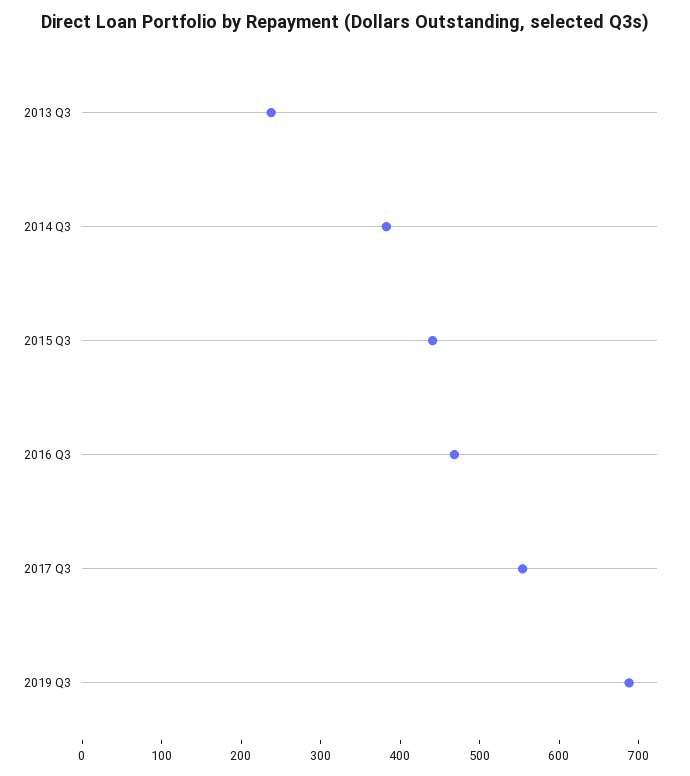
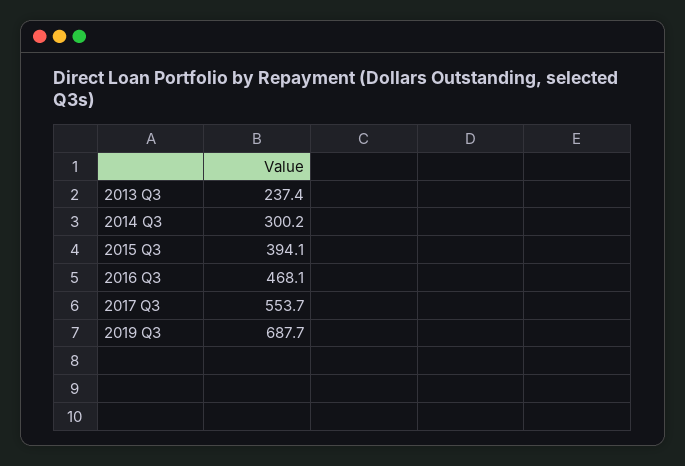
  {
    "2013 Q3": 237.4,
-   "2014 Q3": 380,
+   "2014 Q3": 300.2,
-   "2015 Q3": 440,
+   "2015 Q3": 394.1,
    "2016 Q3": 468.1,
    "2017 Q3": 553.7,
    "2019 Q3": 687.7
  }

